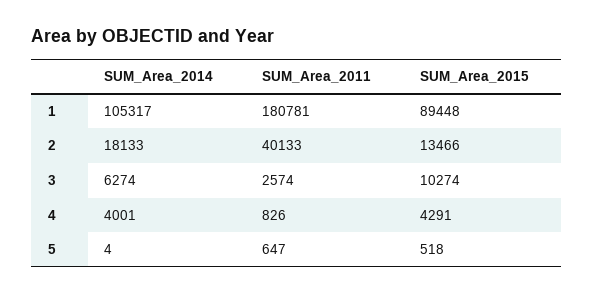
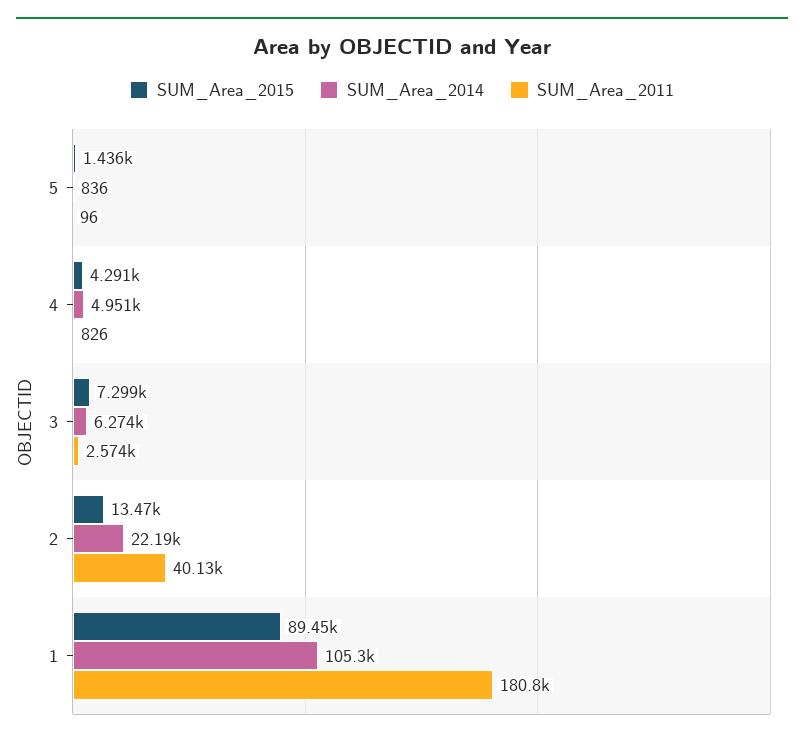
  {
    "SUM_Area_2014": {
      "1": 105317,
-     "2": 18133,
+     "2": 22190,
      "3": 6274,
-     "4": 4001,
+     "4": 4951,
-     "5": 4
+     "5": 836
    },
    "SUM_Area_2011": {
      "1": 180781,
      "2": 40133,
      "3": 2574,
      "4": 826,
-     "5": 647
+     "5": 96
    },
    "SUM_Area_2015": {
      "1": 89448,
      "2": 13466,
-     "3": 10274,
+     "3": 7299,
      "4": 4291,
-     "5": 518
+     "5": 1436
    }
  }

